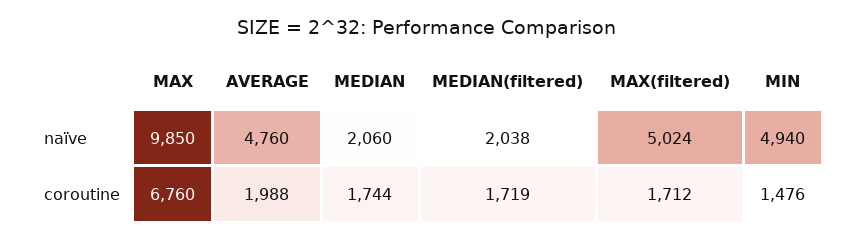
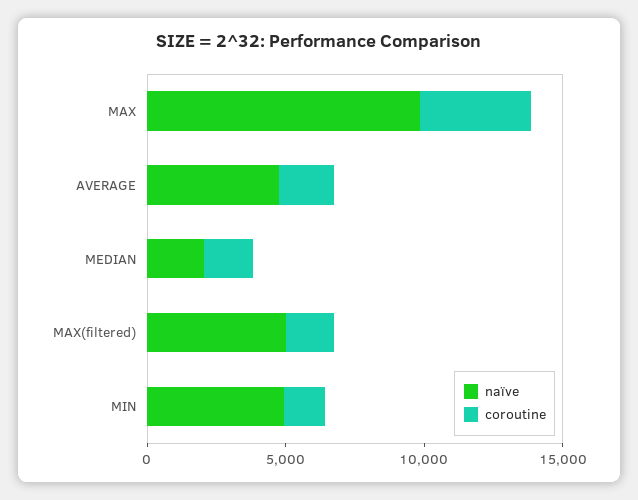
  {
    "naïve": {
      "MAX": 9850,
      "AVERAGE": 4760,
      "MEDIAN": 2060,
-     "MEDIAN(filtered)": 2038,
      "MAX(filtered)": 5024,
      "MIN": 4940
    },
    "coroutine": {
-     "MAX": 6760,
+     "MAX": 4000,
      "AVERAGE": 1988,
      "MEDIAN": 1744,
-     "MEDIAN(filtered)": 1719,
      "MAX(filtered)": 1712,
      "MIN": 1476
    }
  }

